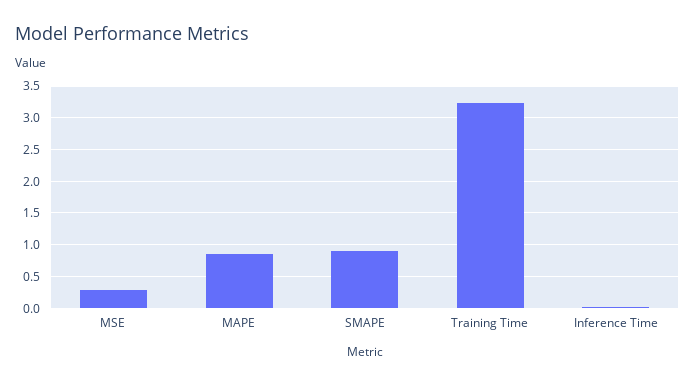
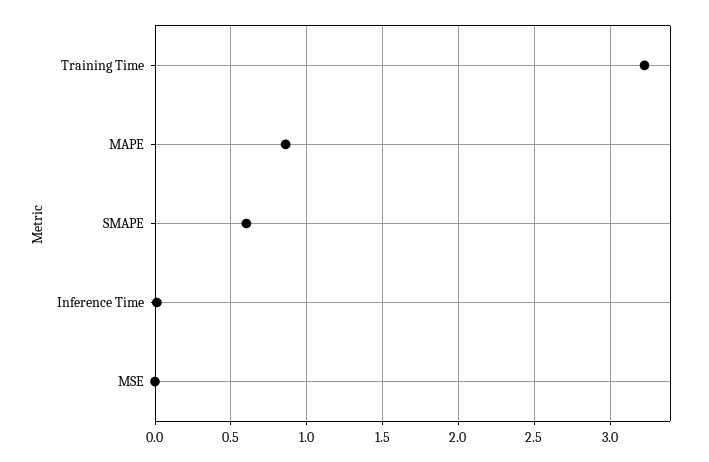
  {
-   "MSE": 0.3,
+   "MSE": 0,
    "MAPE": 0.85,
-   "SMAPE": 0.9,
+   "SMAPE": 0.6,
    "Training Time": 3.25,
    "Inference Time": 0
  }

